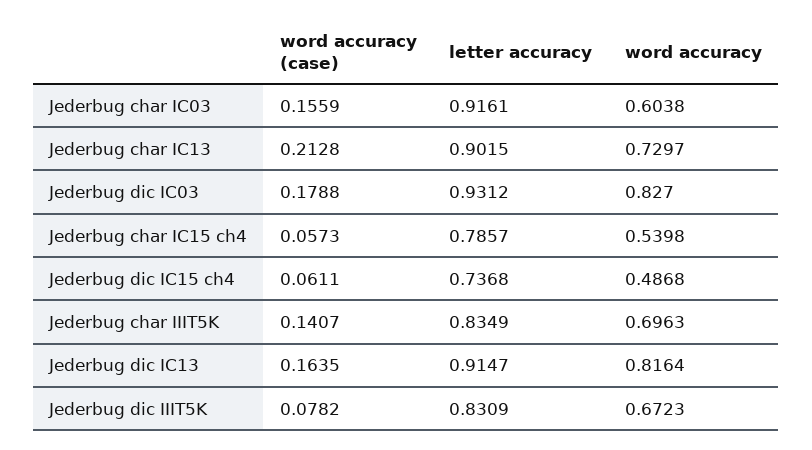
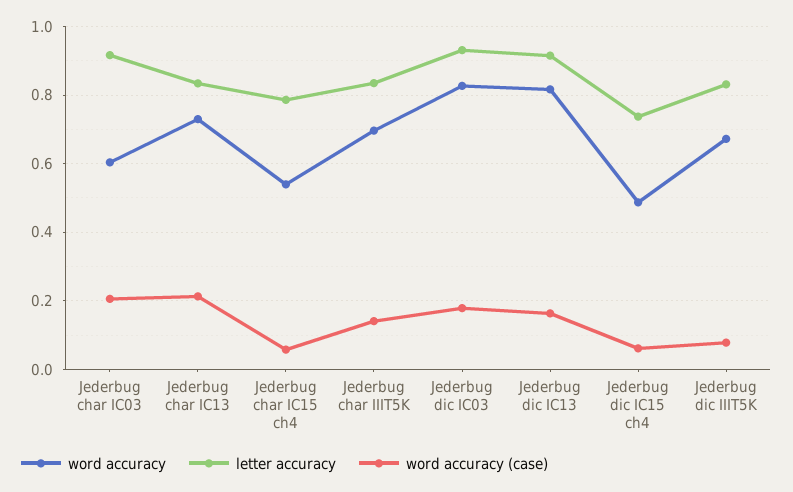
  {
    "word accuracy (case)": {
-     "Jederbug char IC03": 0.1559,
+     "Jederbug char IC03": 0.2,
      "Jederbug char IC13": 0.2128,
      "Jederbug dic IC03": 0.1788,
      "Jederbug char IC15 ch4": 0.0573,
      "Jederbug dic IC15 ch4": 0.0611,
      "Jederbug char IIIT5K": 0.1407,
      "Jederbug dic IC13": 0.1635,
      "Jederbug dic IIIT5K": 0.0782
    },
    "letter accuracy": {
      "Jederbug char IC03": 0.9161,
-     "Jederbug char IC13": 0.9015,
+     "Jederbug char IC13": 0.84,
      "Jederbug dic IC03": 0.9312,
      "Jederbug char IC15 ch4": 0.7857,
      "Jederbug dic IC15 ch4": 0.7368,
      "Jederbug char IIIT5K": 0.8349,
      "Jederbug dic IC13": 0.9147,
      "Jederbug dic IIIT5K": 0.8309
    },
    "word accuracy": {
      "Jederbug char IC03": 0.6038,
      "Jederbug char IC13": 0.7297,
      "Jederbug dic IC03": 0.827,
      "Jederbug char IC15 ch4": 0.5398,
      "Jederbug dic IC15 ch4": 0.4868,
      "Jederbug char IIIT5K": 0.6963,
      "Jederbug dic IC13": 0.8164,
      "Jederbug dic IIIT5K": 0.6723
    }
  }

